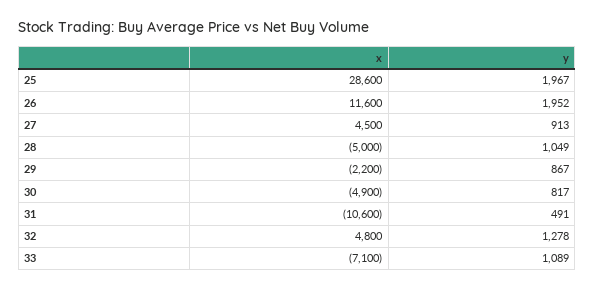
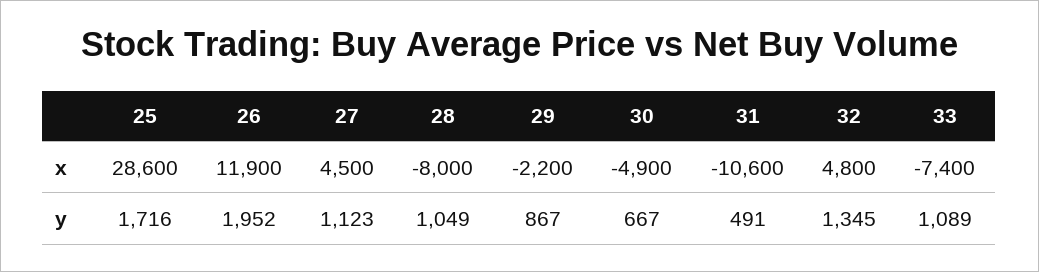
  {
    "x": {
      "25": 28600,
-     "26": 11600,
+     "26": 11900,
      "27": 4500,
-     "28": -5000,
+     "28": -8000,
      "29": -2200,
      "30": -4900,
      "31": -10600,
      "32": 4800,
-     "33": -7100
+     "33": -7400
    },
    "y": {
-     "25": 1967,
+     "25": 1716,
      "26": 1952,
-     "27": 913,
+     "27": 1123,
      "28": 1049,
      "29": 867,
-     "30": 817,
+     "30": 667,
      "31": 491,
-     "32": 1278,
+     "32": 1345,
      "33": 1089
    }
  }

